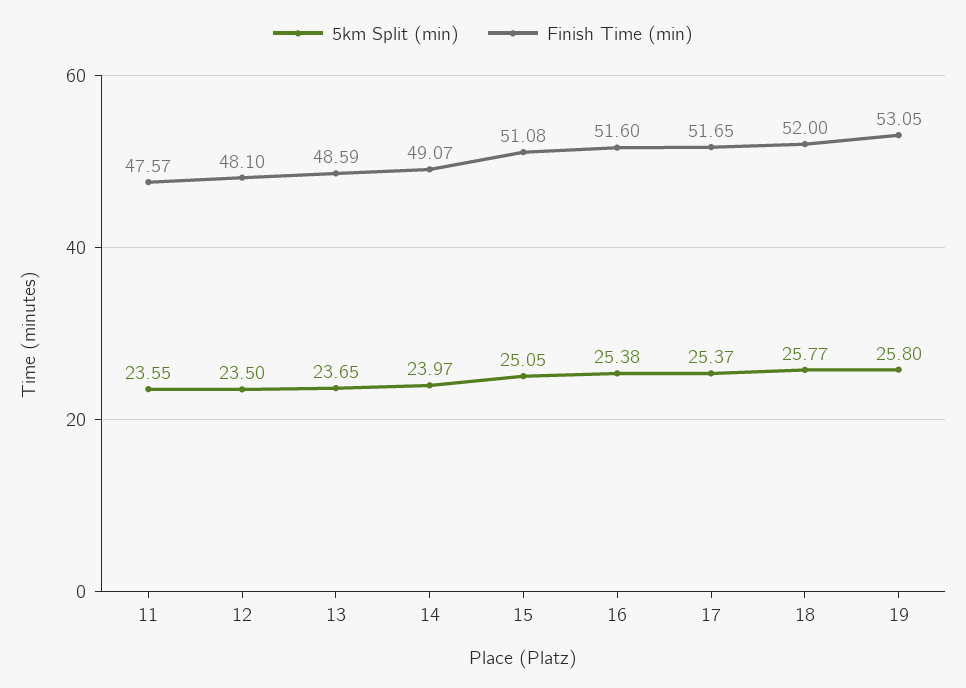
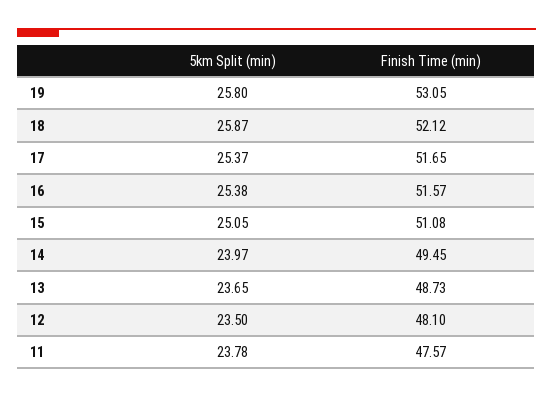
  {
    "5km Split (min)": {
-     "11": 23.55,
+     "11": 23.78,
      "12": 23.5,
      "13": 23.65,
      "14": 23.97,
      "15": 25.05,
      "16": 25.38,
      "17": 25.37,
-     "18": 25.77,
+     "18": 25.87,
      "19": 25.8
    },
    "Finish Time (min)": {
      "11": 47.57,
      "12": 48.1,
-     "13": 48.59,
+     "13": 48.73,
-     "14": 49.07,
+     "14": 49.45,
      "15": 51.08,
-     "16": 51.6,
+     "16": 51.57,
      "17": 51.65,
-     "18": 52,
+     "18": 52.12,
      "19": 53.05
    }
  }

